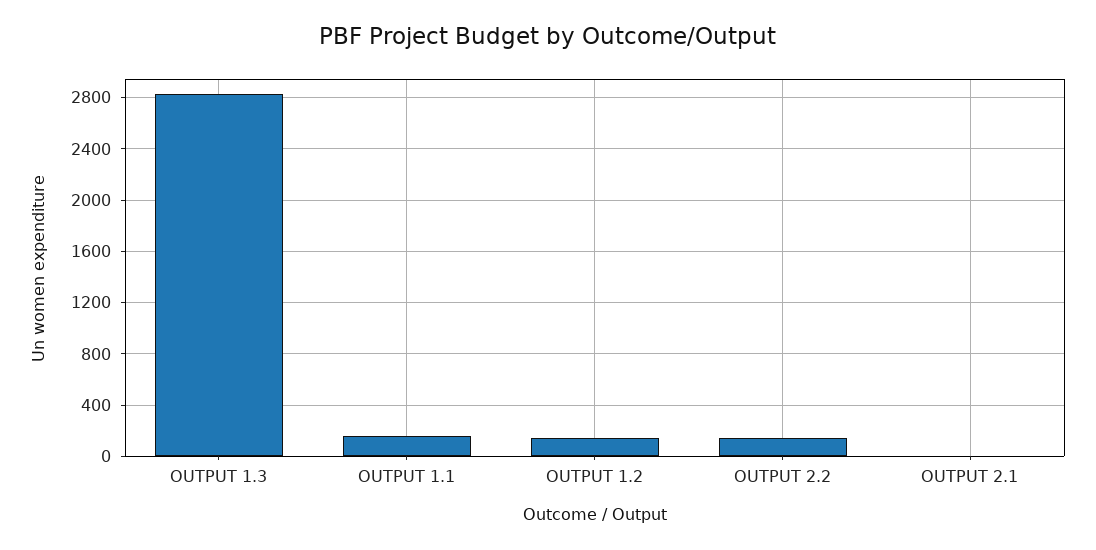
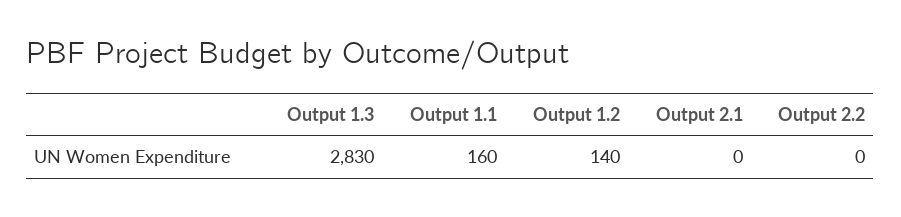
  {
    "OUTPUT 1.3": 2830,
    "OUTPUT 1.1": 160,
    "OUTPUT 1.2": 140,
-   "OUTPUT 2.2": 150,
+   "OUTPUT 2.2": 0,
    "OUTPUT 2.1": 0
  }

